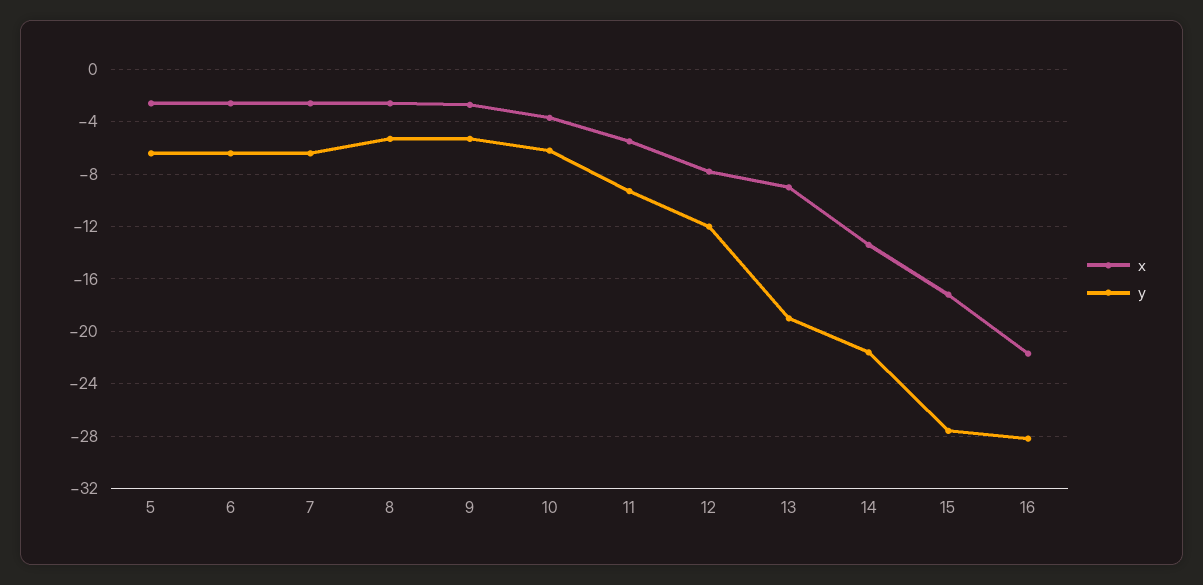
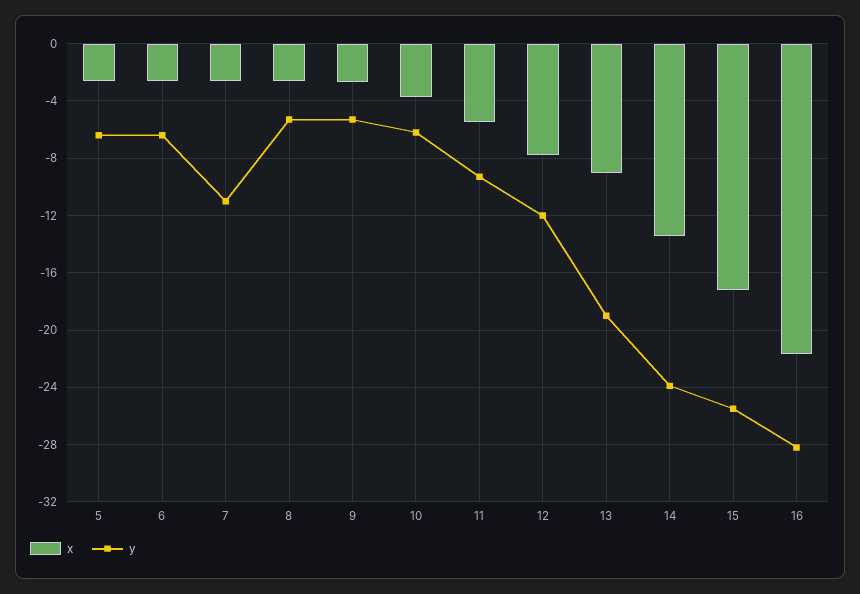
  {
    "x": {
      "5": -2.5,
      "6": -2.5,
      "7": -2.5,
      "8": -2.5,
      "9": -2.5,
      "10": -3.5,
      "11": -5.5,
      "12": -8,
      "13": -9,
      "14": -13.5,
      "15": -17,
      "16": -21.5
    },
    "y": {
      "5": -6.5,
      "6": -6.5,
-     "7": -6.5,
+     "7": -11,
      "8": -5.5,
      "9": -5.5,
      "10": -6,
      "11": -9.5,
      "12": -12,
      "13": -19,
-     "14": -21.5,
+     "14": -24,
-     "15": -27.5,
+     "15": -25.5,
      "16": -28
    }
  }

